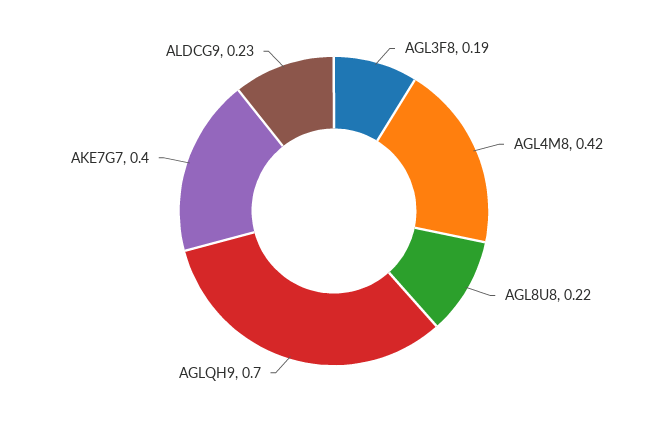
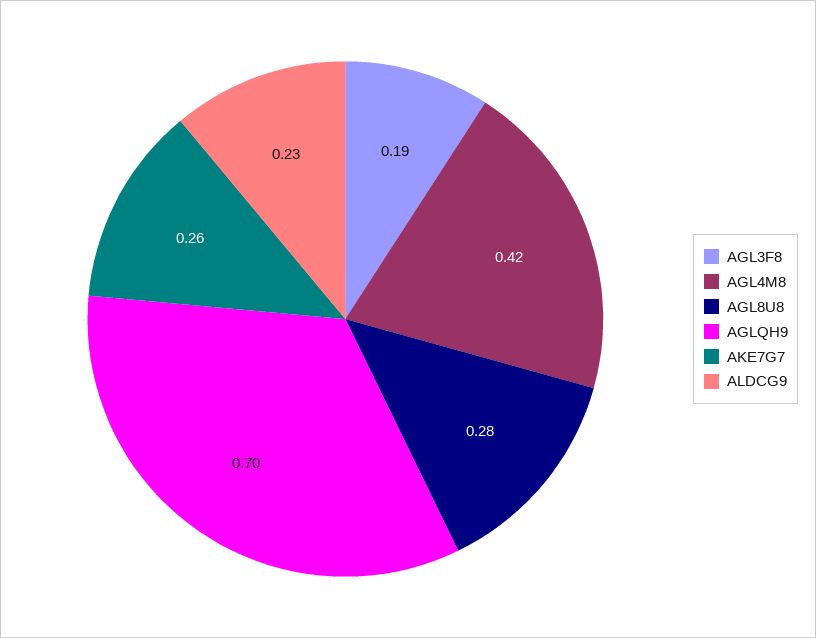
  {
    "AGL3F8": 0.19,
    "AGL4M8": 0.42,
-   "AGL8U8": 0.22,
+   "AGL8U8": 0.28,
    "AGLQH9": 0.7,
-   "AKE7G7": 0.4,
+   "AKE7G7": 0.26,
    "ALDCG9": 0.23
  }

